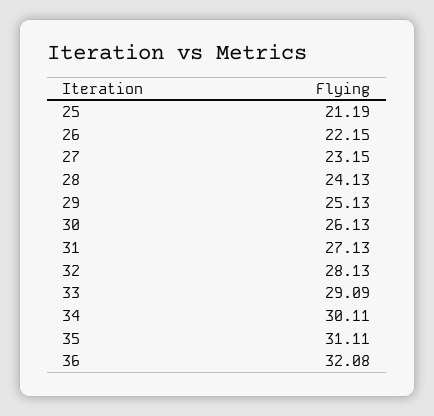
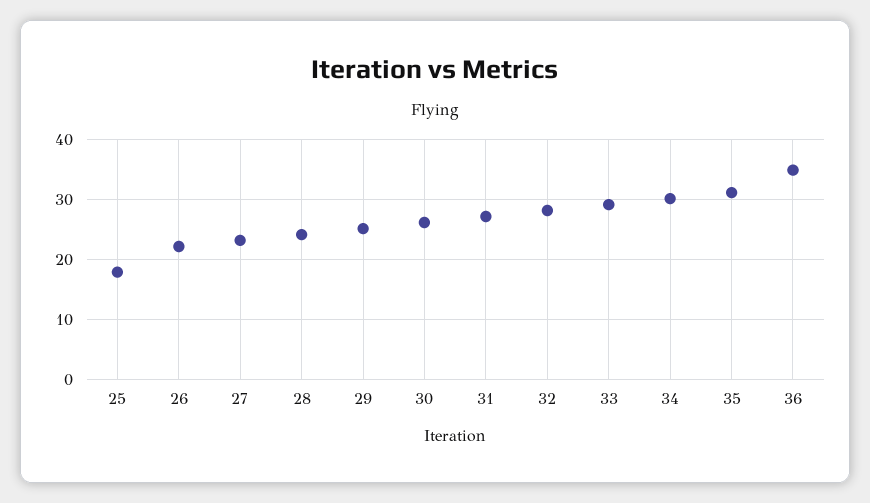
  {
-   "25": 21.19,
+   "25": 18,
    "26": 22.15,
    "27": 23.15,
    "28": 24.13,
    "29": 25.13,
    "30": 26.13,
    "31": 27.13,
    "32": 28.13,
    "33": 29.09,
    "34": 30.11,
    "35": 31.11,
-   "36": 32.08
+   "36": 35
  }

